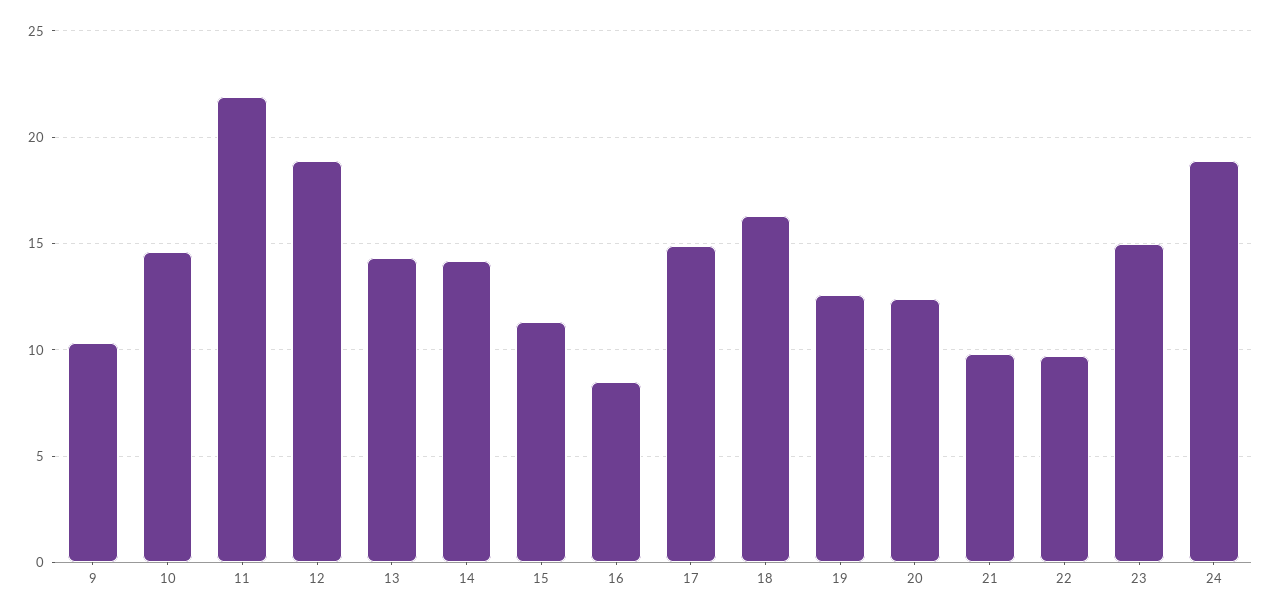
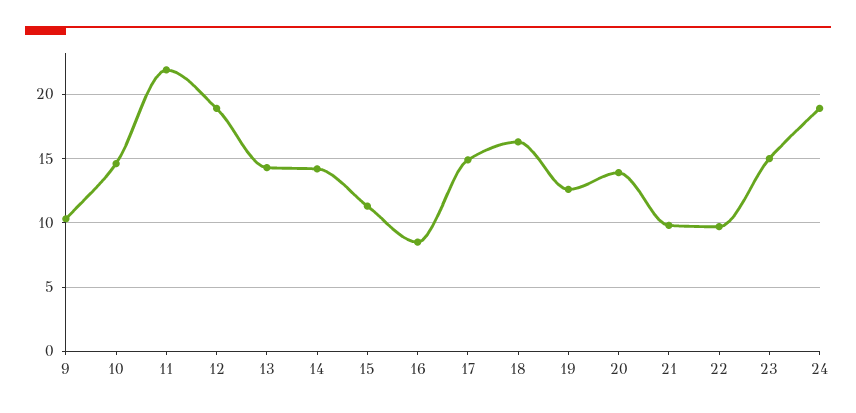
  {
    "9": 10.5,
    "10": 14.5,
    "11": 22,
    "12": 19,
    "13": 14.5,
    "14": 14,
    "15": 11.5,
    "16": 8.5,
    "17": 15,
    "18": 16.5,
    "19": 12.5,
-   "20": 12.5,
+   "20": 14,
    "21": 10,
    "22": 9.5,
    "23": 15,
    "24": 19
  }

